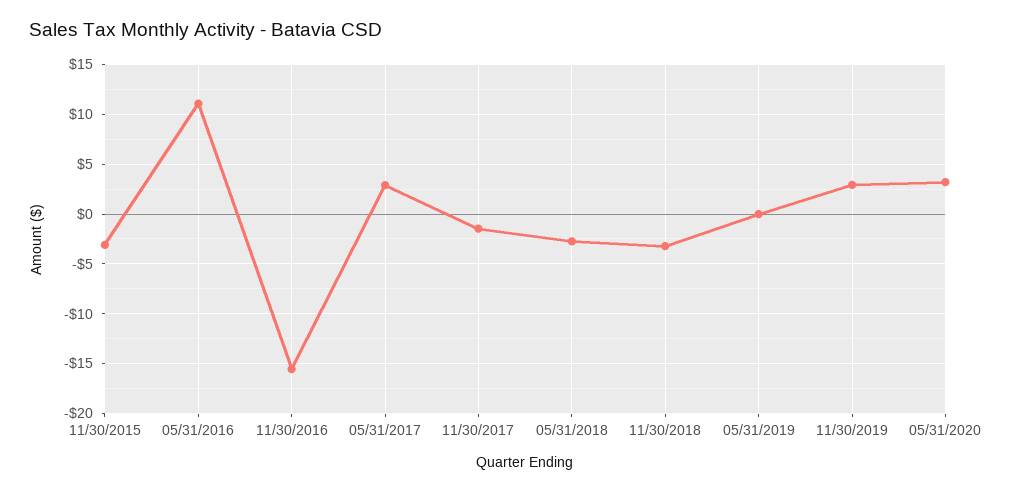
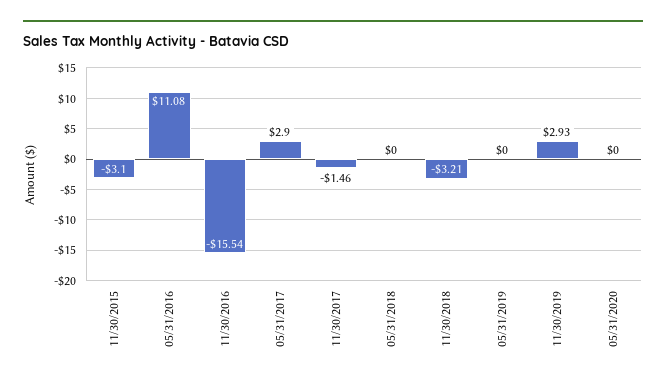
  {
    "11/30/2015": -3.1,
    "05/31/2016": 11.08,
    "11/30/2016": -15.54,
    "05/31/2017": 2.9,
    "11/30/2017": -1.46,
-   "05/31/2018": -3,
+   "05/31/2018": 0,
    "11/30/2018": -3.21,
    "05/31/2019": 0,
    "11/30/2019": 2.93,
-   "05/31/2020": 3
+   "05/31/2020": 0
  }

